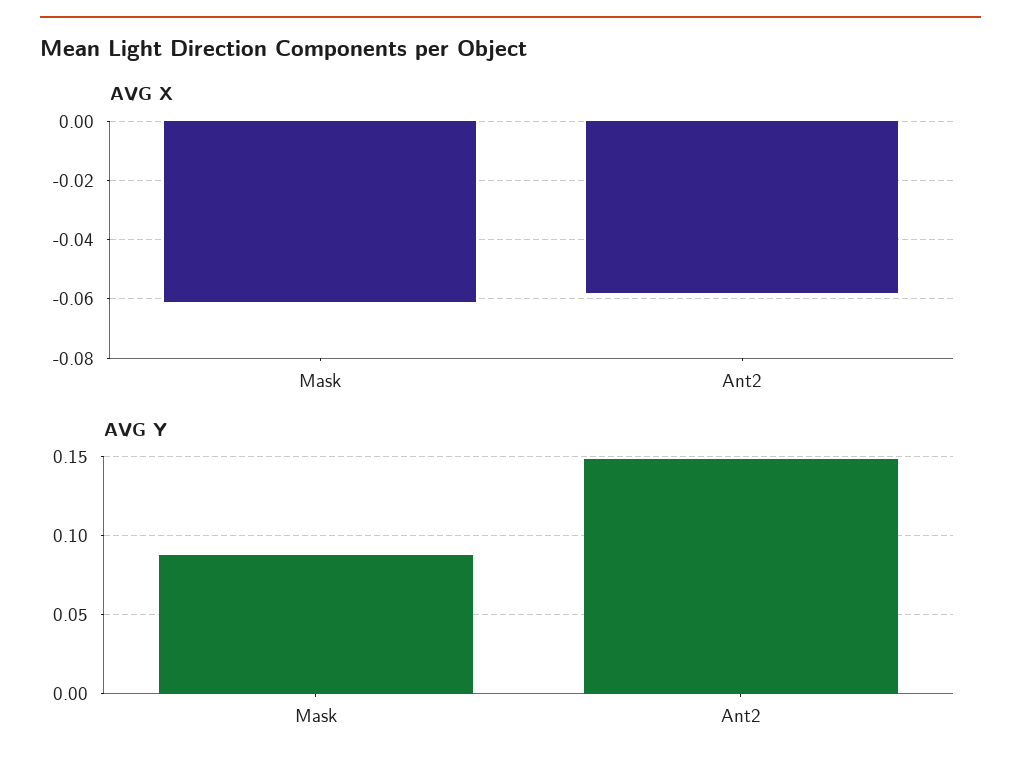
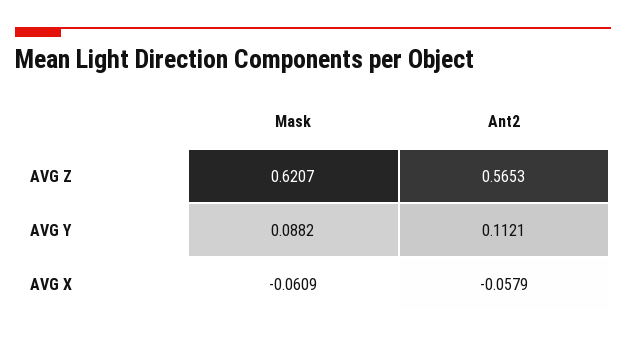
  {
    "AVG X": {
      "Mask": -0.0609,
      "Ant2": -0.0579
    },
    "AVG Y": {
      "Mask": 0.0882,
-     "Ant2": 0.15
+     "Ant2": 0.1121
-   }
+   },
+   "AVG Z": {
+     "Mask": 0.6207,
+     "Ant2": 0.5653
+   }
  }

